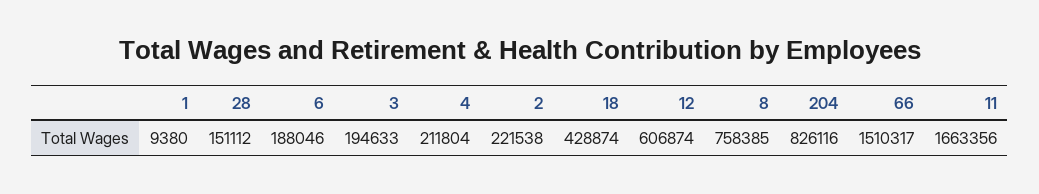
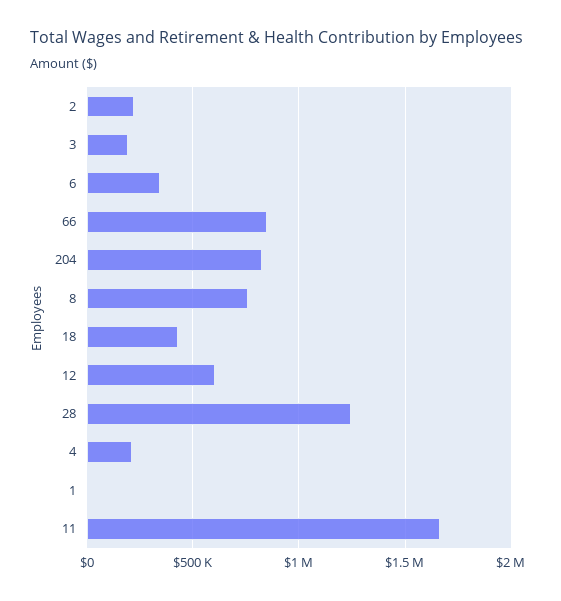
  {
    "1": 9380,
-   "28": 151112,
+   "28": 1250000,
-   "6": 188046,
+   "6": 350000,
    "3": 194633,
    "4": 211804,
    "2": 221538,
    "18": 428874,
    "12": 606874,
    "8": 758385,
    "204": 826116,
-   "66": 1510317,
+   "66": 850000,
    "11": 1663356
  }

